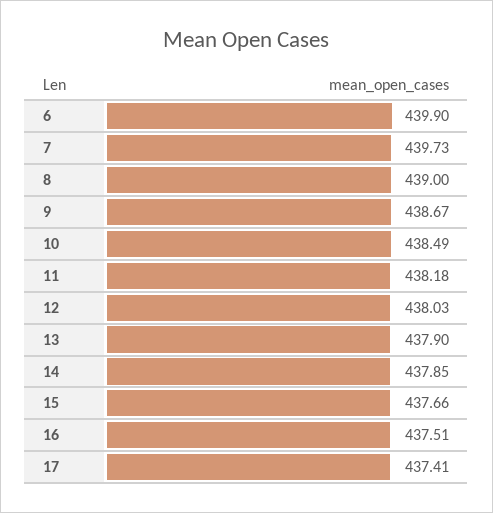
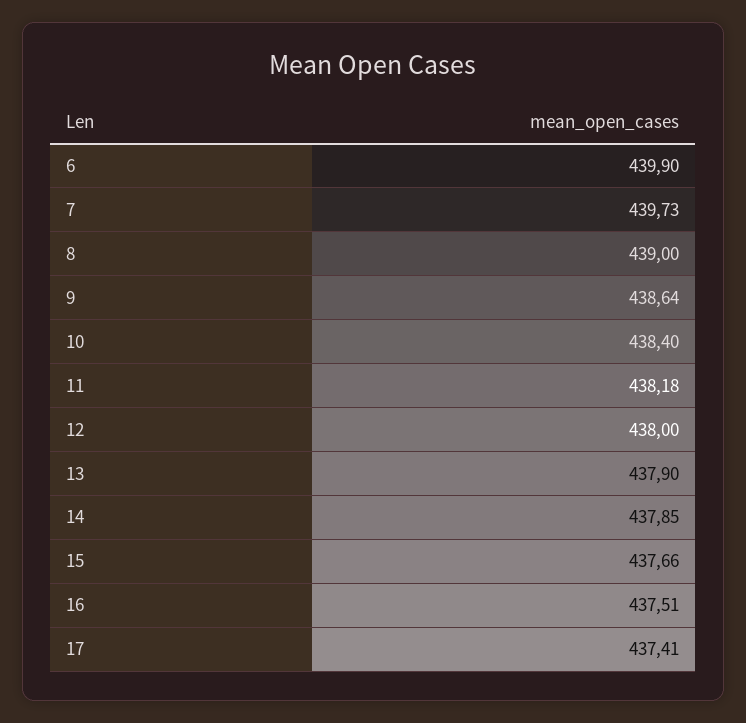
  {
    "6": 439.9,
    "7": 439.73,
    "8": 439,
-   "9": 438.67,
+   "9": 438.64,
-   "10": 438.49,
+   "10": 438.4,
    "11": 438.18,
-   "12": 438.03,
+   "12": 438,
    "13": 437.9,
    "14": 437.85,
    "15": 437.66,
    "16": 437.51,
    "17": 437.41
  }

